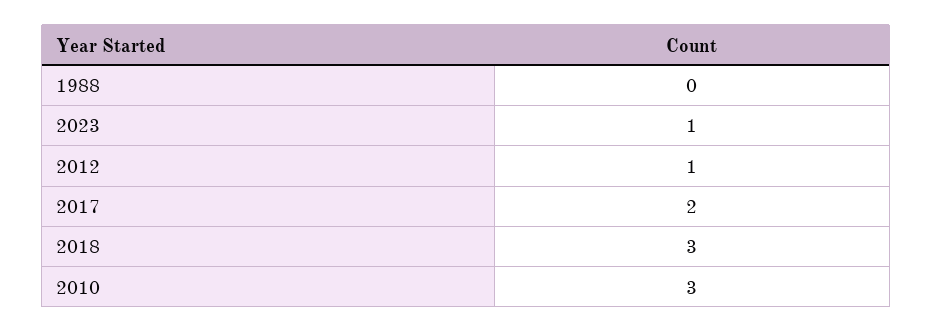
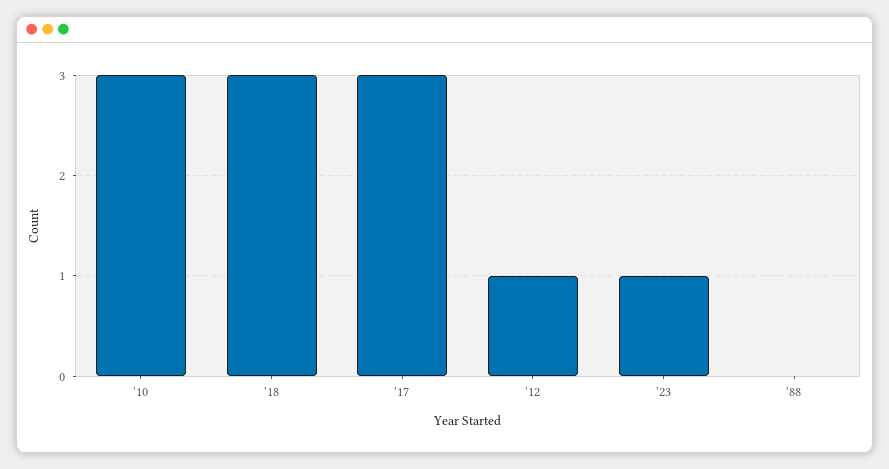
  {
    "1988": 0,
    "2023": 1,
    "2012": 1,
-   "2017": 2,
+   "2017": 3,
    "2018": 3,
    "2010": 3
  }

